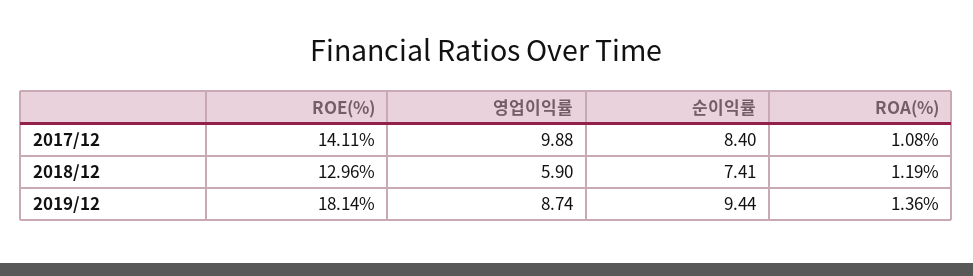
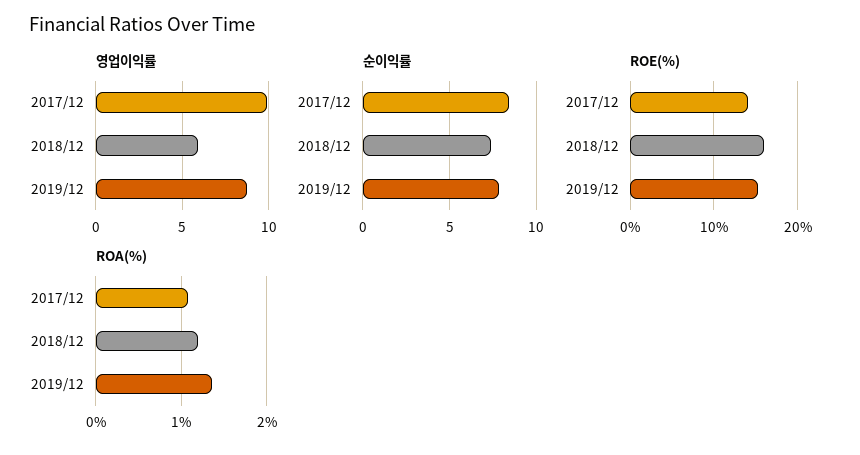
  {
    "ROE(%)": {
      "2017/12": 14.11,
-     "2018/12": 12.96,
+     "2018/12": 16,
-     "2019/12": 18.14
+     "2019/12": 15
    },
    "영업이익률": {
      "2017/12": 9.88,
      "2018/12": 5.9,
      "2019/12": 8.74
    },
    "순이익률": {
      "2017/12": 8.4,
      "2018/12": 7.41,
-     "2019/12": 9.44
+     "2019/12": 8
    },
    "ROA(%)": {
      "2017/12": 1.08,
      "2018/12": 1.19,
      "2019/12": 1.36
    }
  }

